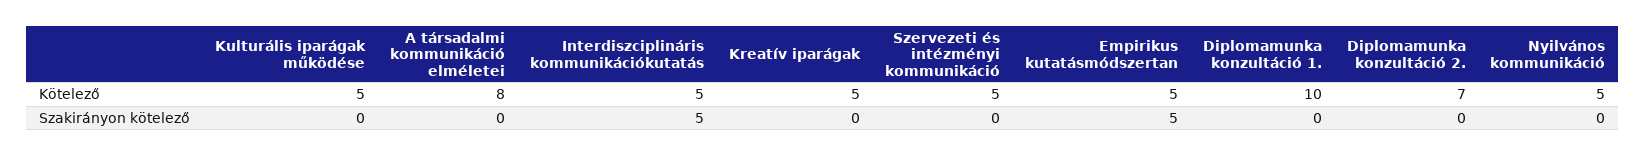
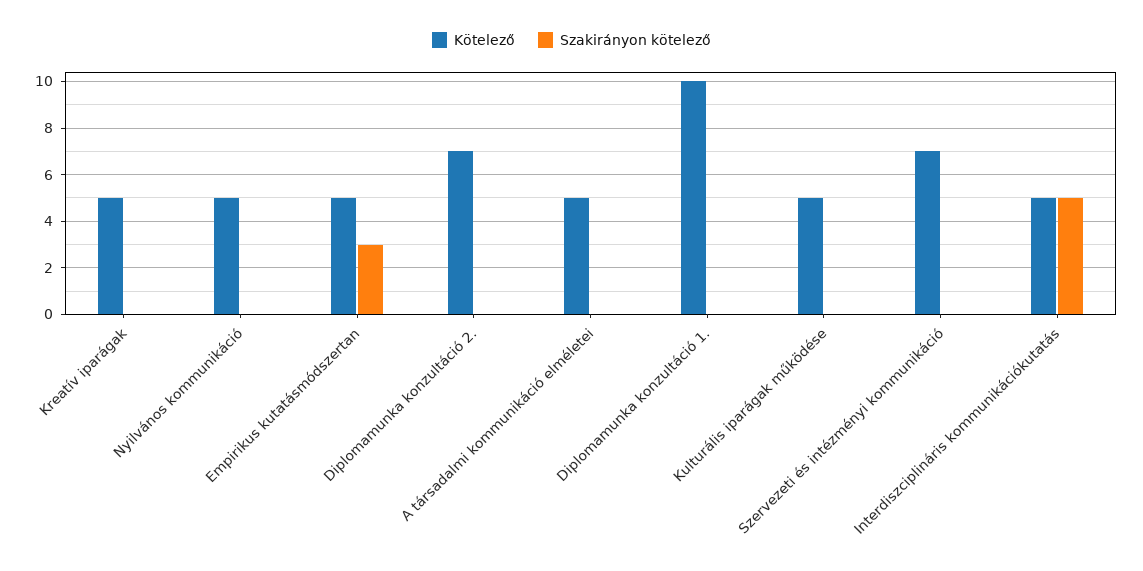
  {
    "Kötelező": {
      "Kulturális iparágak működése": 5,
-     "A társadalmi kommunikáció elméletei": 8,
+     "A társadalmi kommunikáció elméletei": 5,
      "Interdiszciplináris kommunikációkutatás": 5,
      "Kreatív iparágak": 5,
-     "Szervezeti és intézményi kommunikáció": 5,
+     "Szervezeti és intézményi kommunikáció": 7,
      "Empirikus kutatásmódszertan": 5,
      "Diplomamunka konzultáció 1.": 10,
      "Diplomamunka konzultáció 2.": 7,
      "Nyilvános kommunikáció": 5
    },
    "Szakirányon kötelező": {
      "Kulturális iparágak működése": 0,
      "A társadalmi kommunikáció elméletei": 0,
      "Interdiszciplináris kommunikációkutatás": 5,
      "Kreatív iparágak": 0,
      "Szervezeti és intézményi kommunikáció": 0,
-     "Empirikus kutatásmódszertan": 5,
+     "Empirikus kutatásmódszertan": 3,
      "Diplomamunka konzultáció 1.": 0,
      "Diplomamunka konzultáció 2.": 0,
      "Nyilvános kommunikáció": 0
    }
  }

